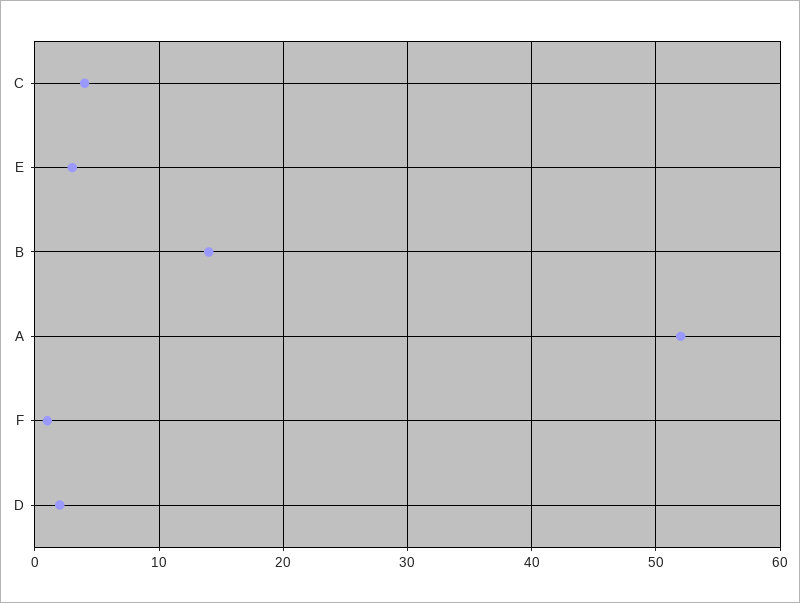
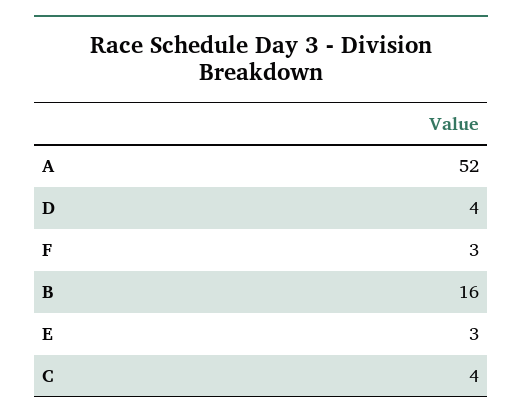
  {
    "C": 4,
    "E": 3,
-   "B": 14,
+   "B": 16,
    "A": 52,
-   "F": 1,
+   "F": 3,
-   "D": 2
+   "D": 4
  }

